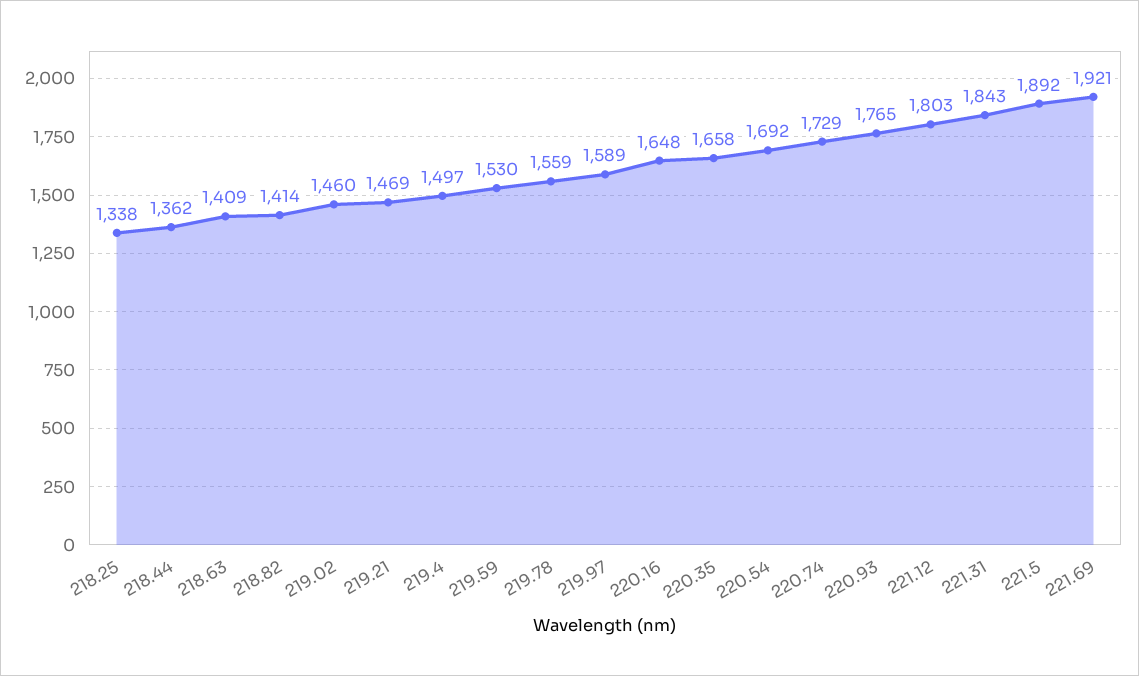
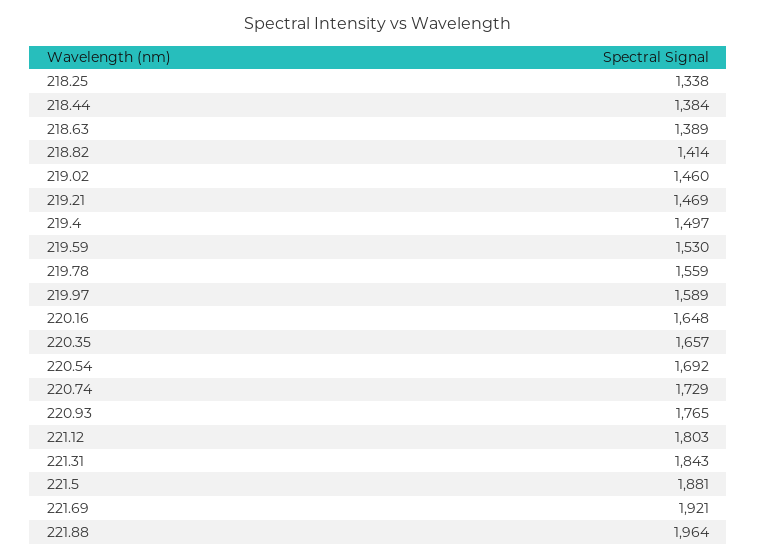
  {
    "218.25": 1338,
-   "218.44": 1362,
+   "218.44": 1384,
-   "218.63": 1409,
+   "218.63": 1389,
    "218.82": 1414,
    "219.02": 1460,
    "219.21": 1469,
    "219.4": 1497,
    "219.59": 1530,
    "219.78": 1559,
    "219.97": 1589,
    "220.16": 1648,
-   "220.35": 1658,
+   "220.35": 1657,
    "220.54": 1692,
    "220.74": 1729,
    "220.93": 1765,
    "221.12": 1803,
    "221.31": 1843,
-   "221.5": 1892,
+   "221.5": 1881,
-   "221.69": 1921
+   "221.69": 1921,
+   "221.88": 1964
  }

